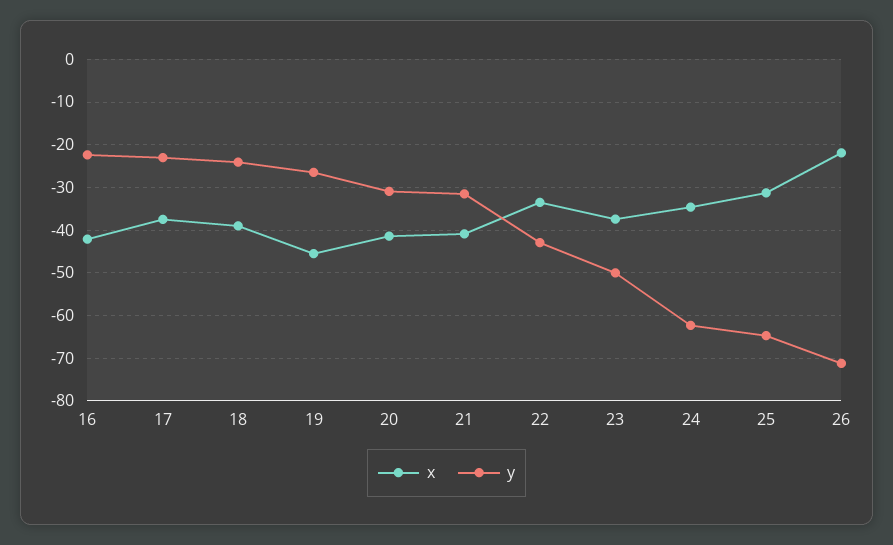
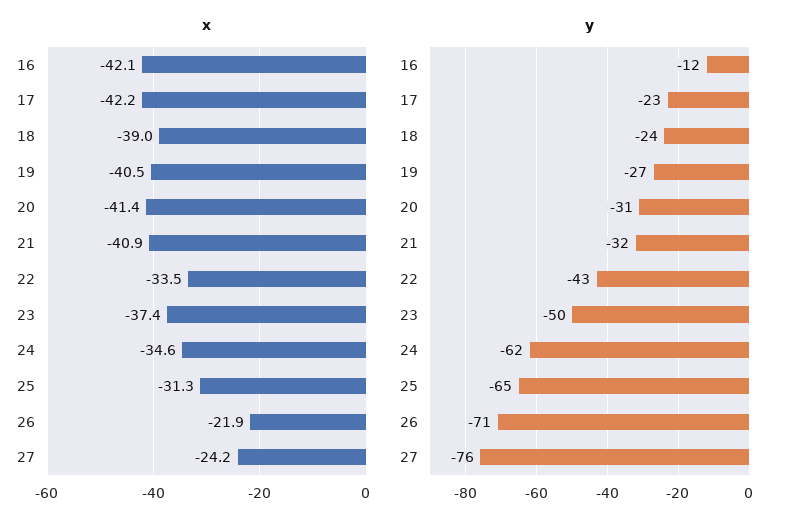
  {
    "x": {
      "16": -42.1,
-     "17": -38,
+     "17": -42.2,
      "18": -39,
-     "19": -46,
+     "19": -40.5,
      "20": -41.4,
      "21": -40.9,
      "22": -33.5,
      "23": -37.4,
      "24": -34.6,
      "25": -31.3,
-     "26": -21.9
+     "26": -21.9,
+     "27": -24.2
    },
    "y": {
-     "16": -22,
+     "16": -12,
      "17": -23,
      "18": -24,
      "19": -27,
      "20": -31,
      "21": -32,
      "22": -43,
      "23": -50,
      "24": -62,
      "25": -65,
-     "26": -71
+     "26": -71,
+     "27": -76
    }
  }

